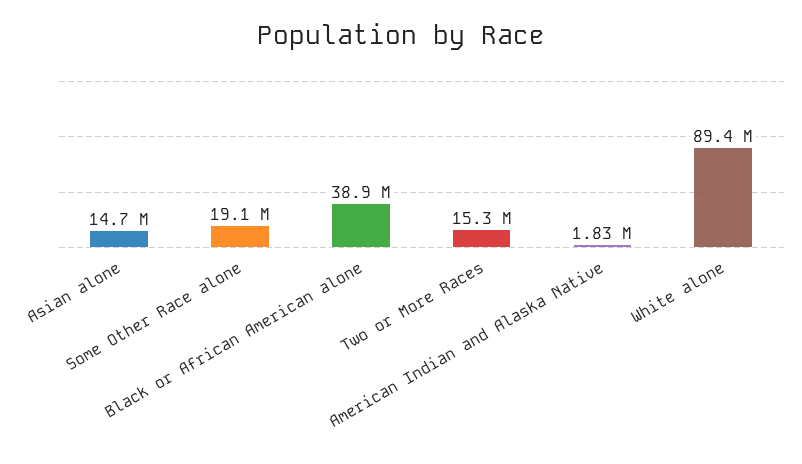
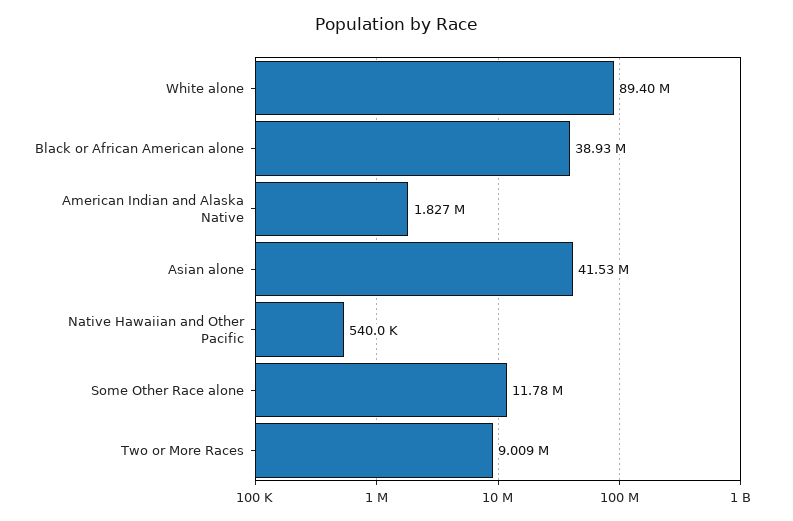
  {
-   "Asian alone": 14700000,
+   "Asian alone": 41530000,
-   "Some Other Race alone": 19100000,
+   "Some Other Race alone": 11780000,
    "Black or African American alone": 38930000,
-   "Two or More Races": 15300000,
+   "Two or More Races": 9009000,
    "American Indian and Alaska Native": 1827000,
-   "White alone": 89400000
+   "White alone": 89400000,
+   "Native Hawaiian and Other Pacific": 540000
  }

